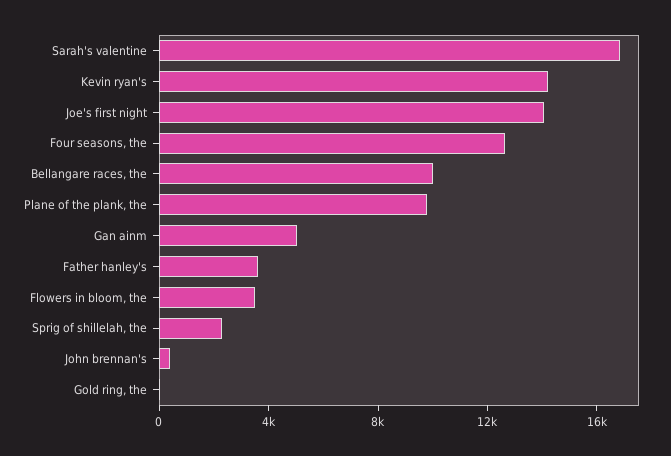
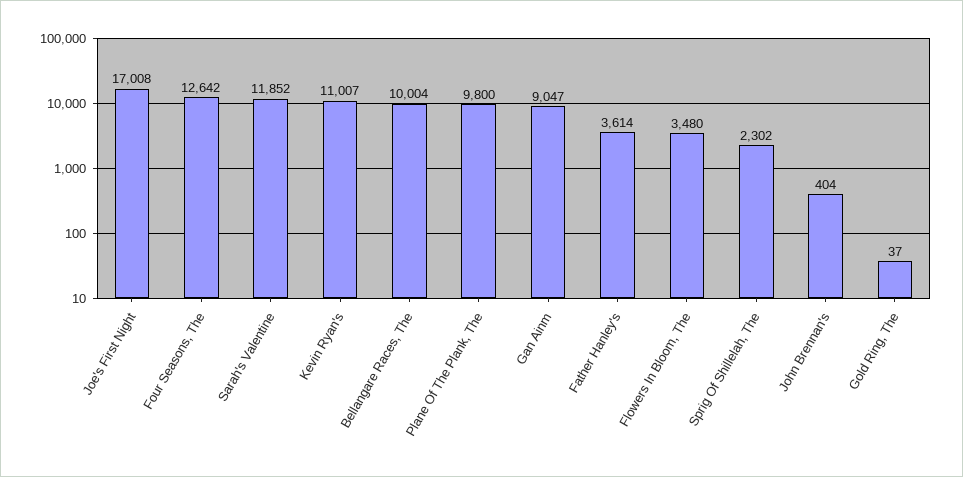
  {
-   "Sarah's valentine": 17000,
+   "Sarah's valentine": 11852,
-   "Kevin ryan's": 14000,
+   "Kevin ryan's": 11007,
-   "Joe's first night": 14000,
+   "Joe's first night": 17008,
    "Four seasons, the": 12642,
    "Bellangare races, the": 10004,
    "Plane of the plank, the": 9800,
-   "Gan ainm": 5000,
+   "Gan ainm": 9047,
    "Father hanley's": 3614,
    "Flowers in bloom, the": 3480,
    "Sprig of shillelah, the": 2302,
    "John brennan's": 404,
    "Gold ring, the": 37
  }

